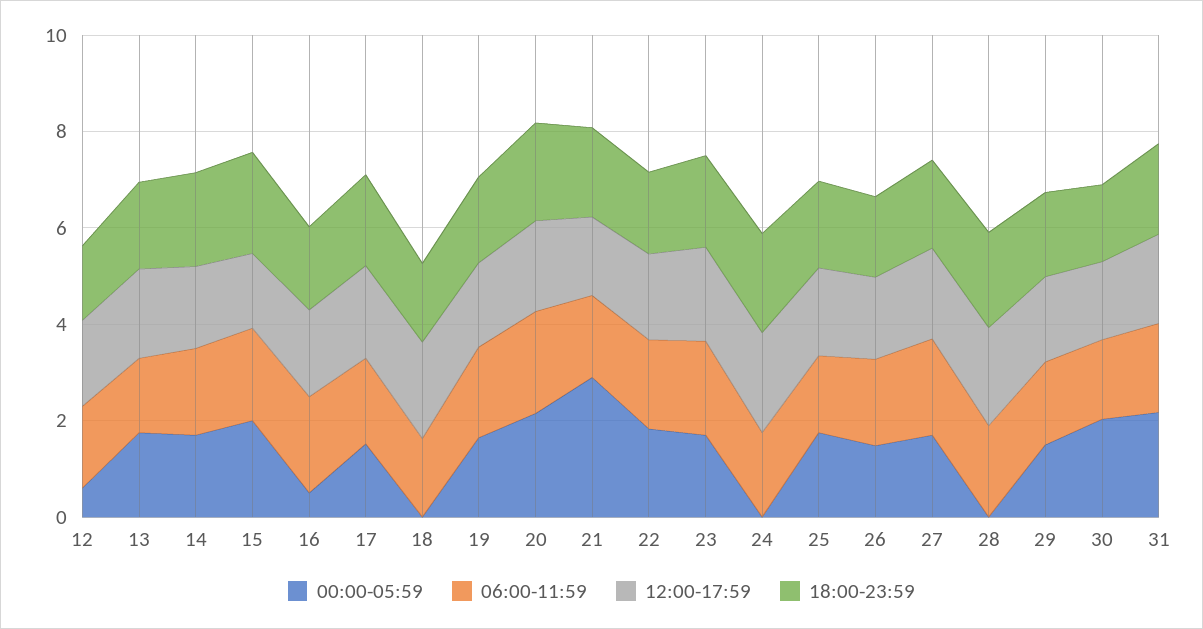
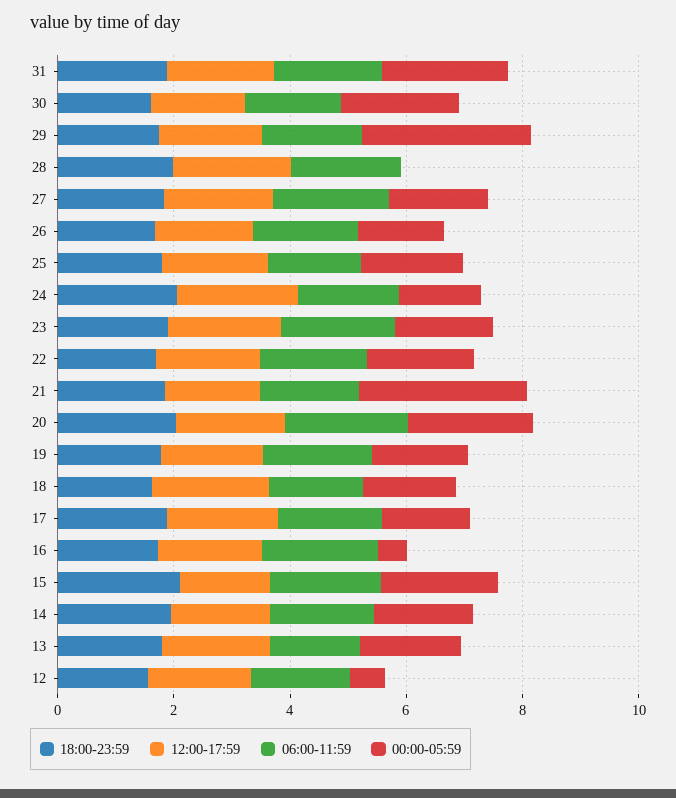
  {
    "00:00-05:59": {
      "12": 0.5,
      "13": 2,
      "14": 1.5,
      "15": 2,
      "16": 0.5,
      "17": 1.5,
-     "18": 0,
+     "18": 1.5,
      "19": 1.5,
      "20": 2,
      "21": 3,
      "22": 2,
      "23": 1.5,
-     "24": 0,
+     "24": 1.5,
      "25": 2,
      "26": 1.5,
      "27": 1.5,
      "28": 0,
-     "29": 1.5,
+     "29": 3,
      "30": 2,
      "31": 2
    },
    "06:00-11:59": {
      "12": 1.5,
      "13": 1.5,
      "14": 2,
      "15": 2,
      "16": 2,
      "17": 2,
      "18": 1.5,
      "19": 2,
      "20": 2,
      "21": 1.5,
      "22": 2,
      "23": 2,
      "24": 2,
      "25": 1.5,
      "26": 2,
      "27": 2,
      "28": 2,
      "29": 1.5,
      "30": 1.5,
      "31": 2
    },
    "12:00-17:59": {
      "12": 2,
      "13": 2,
      "14": 1.5,
      "15": 1.5,
      "16": 2,
      "17": 2,
      "18": 2,
      "19": 2,
      "20": 2,
      "21": 1.5,
      "22": 2,
      "23": 2,
      "24": 2,
      "25": 2,
      "26": 1.5,
      "27": 2,
      "28": 2,
      "29": 2,
      "30": 1.5,
      "31": 2
    },
    "18:00-23:59": {
      "12": 1.5,
      "13": 2,
      "14": 2,
      "15": 2,
      "16": 1.5,
      "17": 2,
      "18": 1.5,
      "19": 2,
      "20": 2,
      "21": 2,
      "22": 1.5,
      "23": 2,
      "24": 2,
      "25": 2,
      "26": 1.5,
      "27": 2,
      "28": 2,
      "29": 2,
      "30": 1.5,
      "31": 2
    }
  }

